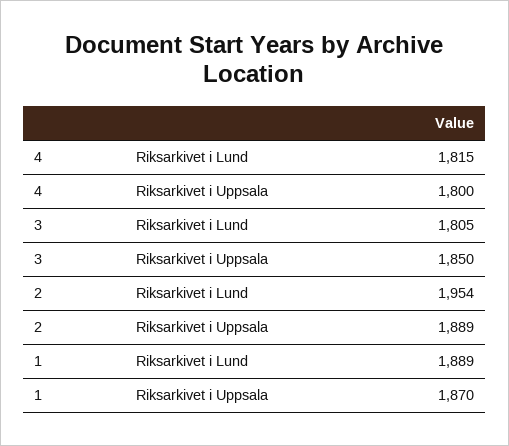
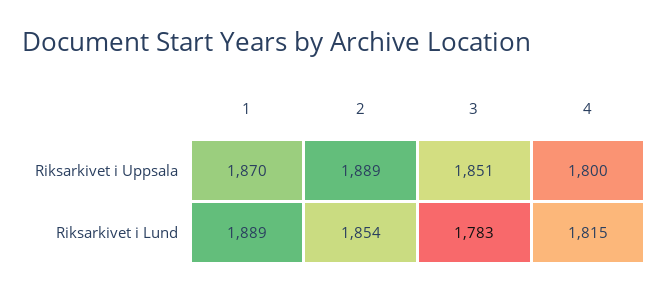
  {
    "4": {
      "Riksarkivet i Lund": 1815,
      "Riksarkivet i Uppsala": 1800
    },
    "3": {
-     "Riksarkivet i Lund": 1805,
+     "Riksarkivet i Lund": 1783,
-     "Riksarkivet i Uppsala": 1850
+     "Riksarkivet i Uppsala": 1851
    },
    "2": {
-     "Riksarkivet i Lund": 1954,
+     "Riksarkivet i Lund": 1854,
      "Riksarkivet i Uppsala": 1889
    },
    "1": {
      "Riksarkivet i Lund": 1889,
      "Riksarkivet i Uppsala": 1870
    }
  }

